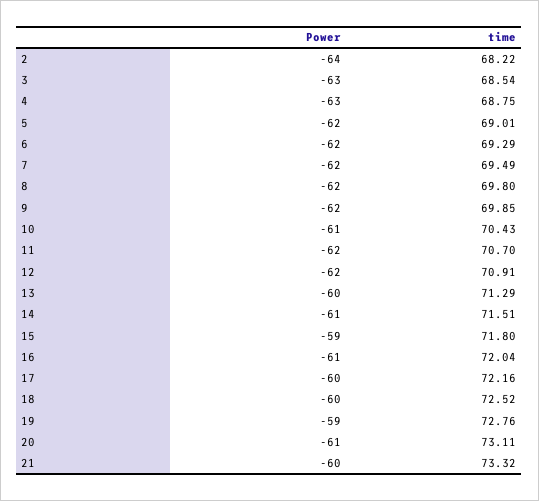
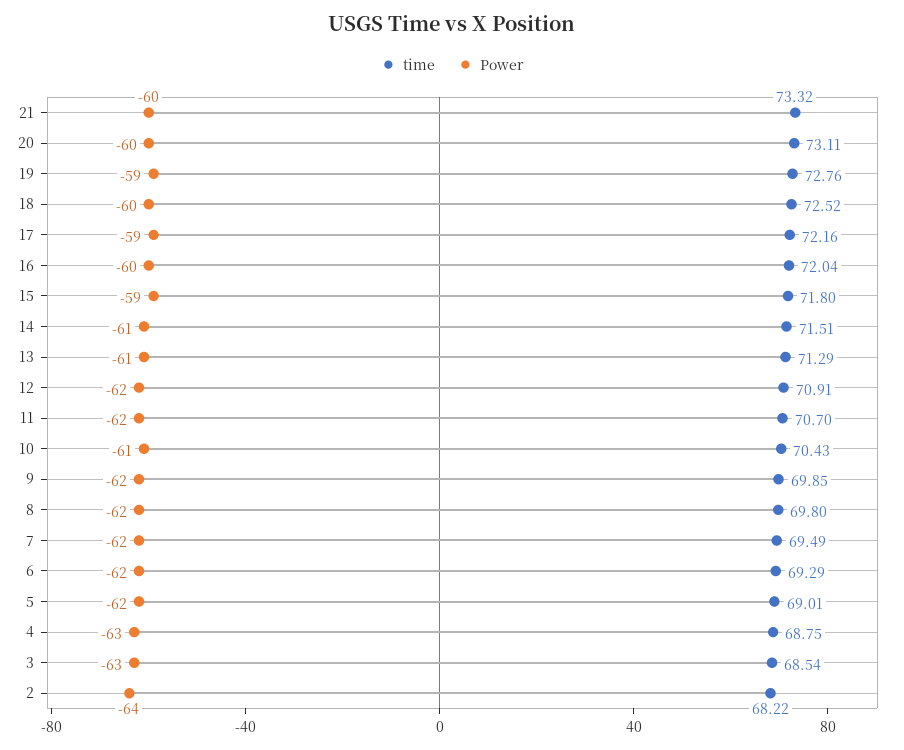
  {
    "Power": {
      "2": -64,
      "3": -63,
      "4": -63,
      "5": -62,
      "6": -62,
      "7": -62,
      "8": -62,
      "9": -62,
      "10": -61,
      "11": -62,
      "12": -62,
-     "13": -60,
+     "13": -61,
      "14": -61,
      "15": -59,
-     "16": -61,
+     "16": -60,
-     "17": -60,
+     "17": -59,
      "18": -60,
      "19": -59,
-     "20": -61,
+     "20": -60,
      "21": -60
    },
    "time": {
      "2": 68.22,
      "3": 68.54,
      "4": 68.75,
      "5": 69.01,
      "6": 69.29,
      "7": 69.49,
      "8": 69.8,
      "9": 69.85,
      "10": 70.43,
      "11": 70.7,
      "12": 70.91,
      "13": 71.29,
      "14": 71.51,
      "15": 71.8,
      "16": 72.04,
      "17": 72.16,
      "18": 72.52,
      "19": 72.76,
      "20": 73.11,
      "21": 73.32
    }
  }

